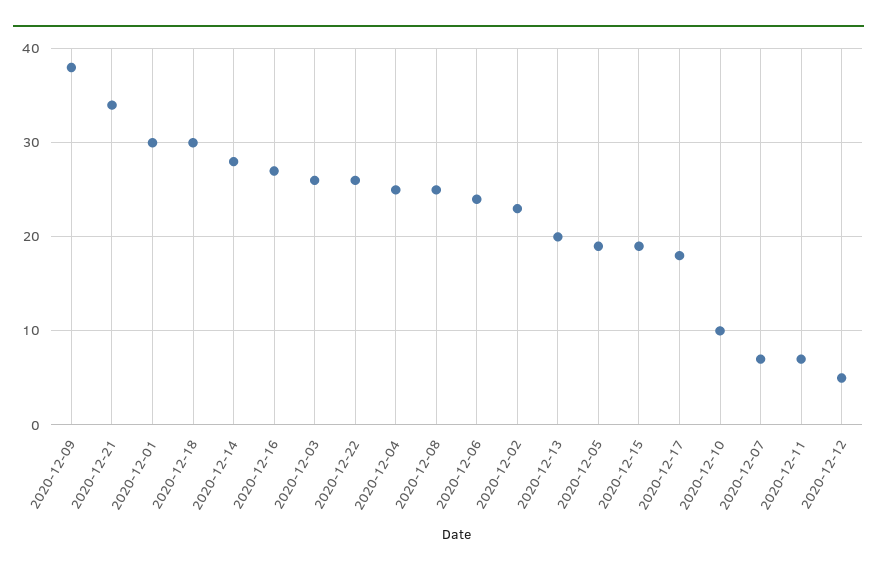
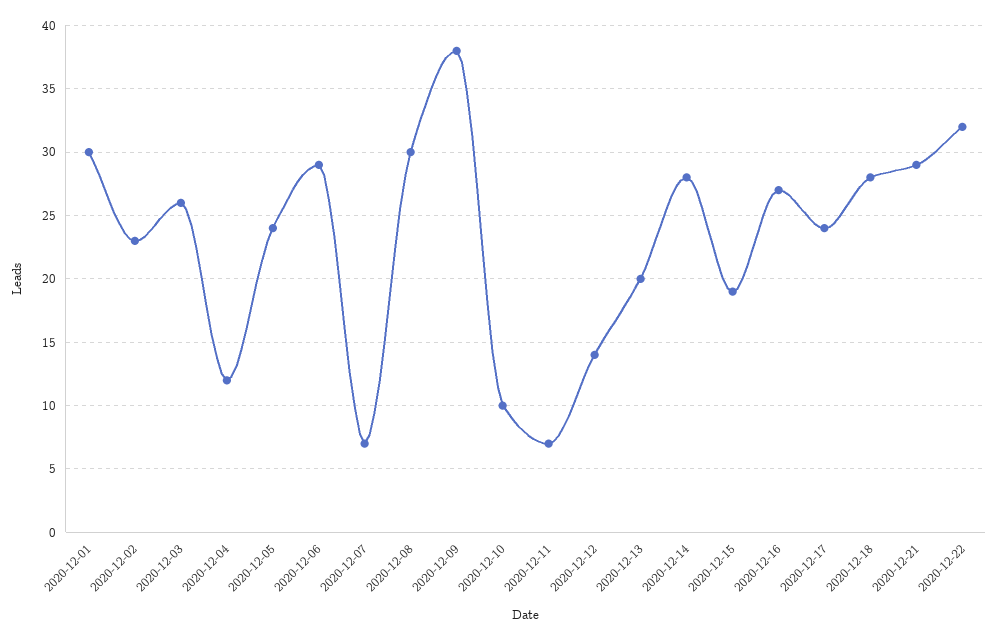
  {
    "2020-12-09": 38,
-   "2020-12-21": 34,
+   "2020-12-21": 29,
    "2020-12-01": 30,
-   "2020-12-18": 30,
+   "2020-12-18": 28,
    "2020-12-14": 28,
    "2020-12-16": 27,
    "2020-12-03": 26,
-   "2020-12-22": 26,
+   "2020-12-22": 32,
-   "2020-12-04": 25,
+   "2020-12-04": 12,
-   "2020-12-08": 25,
+   "2020-12-08": 30,
-   "2020-12-06": 24,
+   "2020-12-06": 29,
    "2020-12-02": 23,
    "2020-12-13": 20,
-   "2020-12-05": 19,
+   "2020-12-05": 24,
    "2020-12-15": 19,
-   "2020-12-17": 18,
+   "2020-12-17": 24,
    "2020-12-10": 10,
    "2020-12-07": 7,
    "2020-12-11": 7,
-   "2020-12-12": 5
+   "2020-12-12": 14
  }

